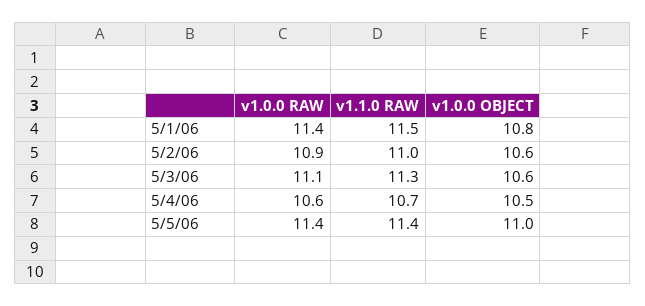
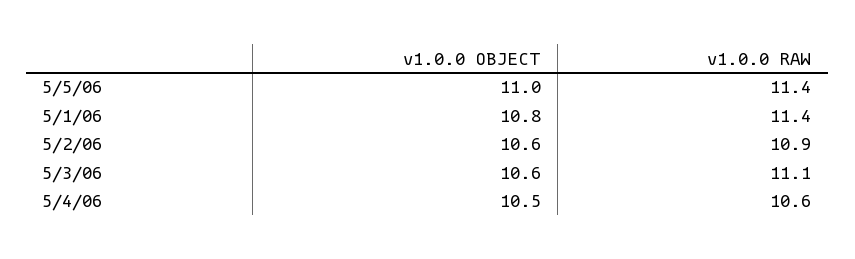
  {
    "v1.0.0 RAW": {
      "5/1/06": 11.4,
      "5/2/06": 10.9,
      "5/3/06": 11.1,
      "5/4/06": 10.6,
      "5/5/06": 11.4
    },
-   "v1.1.0 RAW": {
-     "5/1/06": 11.5,
-     "5/2/06": 11,
-     "5/3/06": 11.3,
-     "5/4/06": 10.7,
-     "5/5/06": 11.4
-   },
    "v1.0.0 OBJECT": {
      "5/1/06": 10.8,
      "5/2/06": 10.6,
      "5/3/06": 10.6,
      "5/4/06": 10.5,
      "5/5/06": 11
    }
  }

